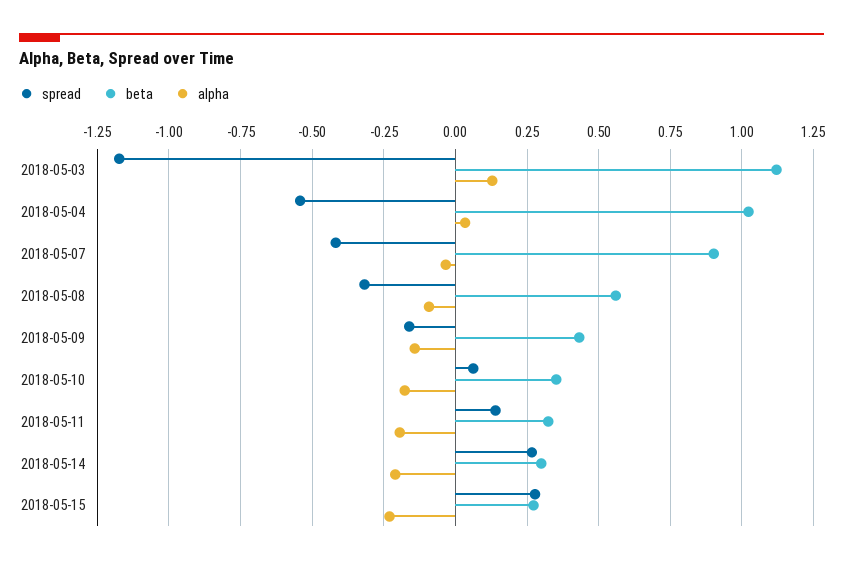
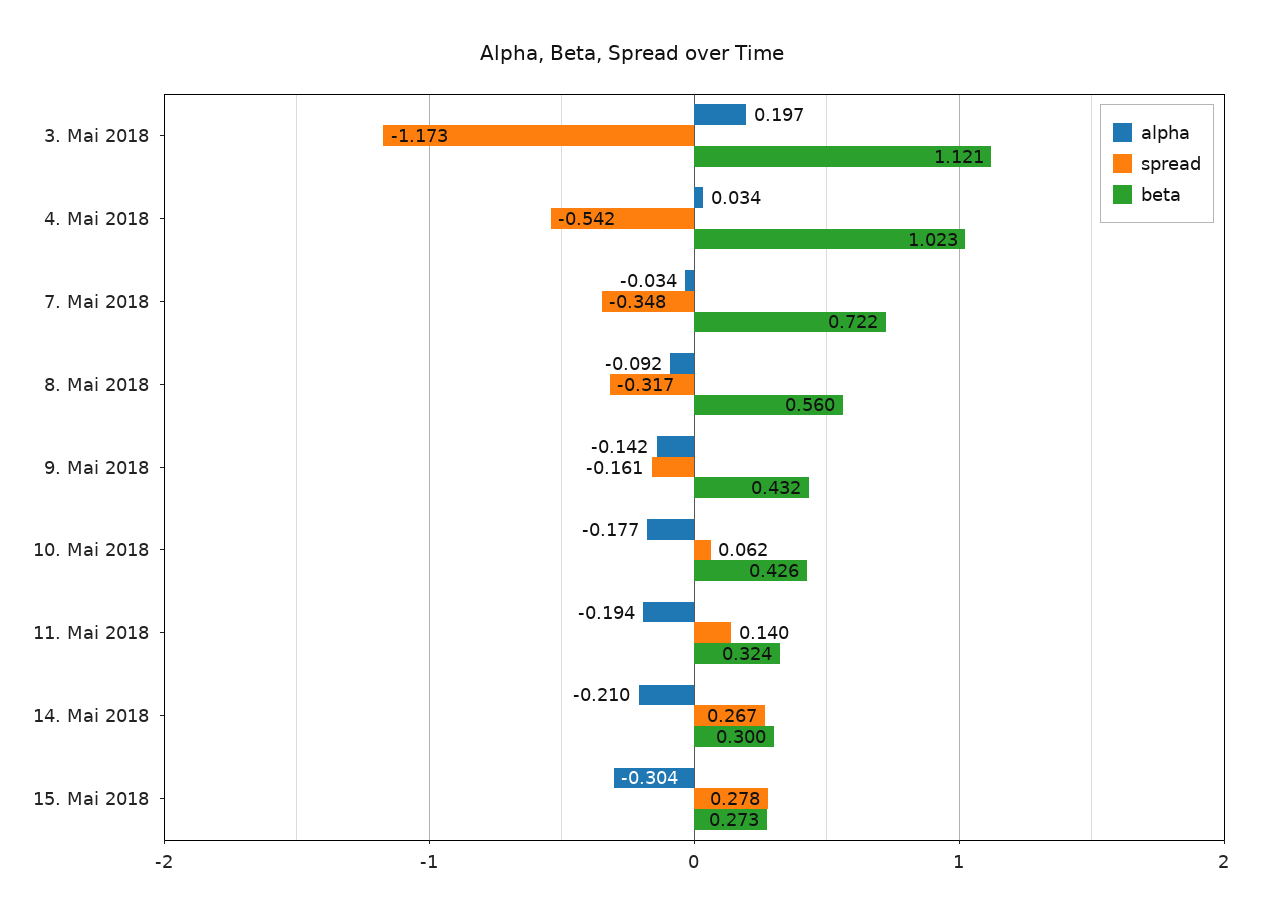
  {
    "spread": {
      "2018-05-03": -1.173,
      "2018-05-04": -0.542,
-     "2018-05-07": -0.425,
+     "2018-05-07": -0.348,
      "2018-05-08": -0.317,
      "2018-05-09": -0.161,
      "2018-05-10": 0.062,
      "2018-05-11": 0.14,
      "2018-05-14": 0.267,
      "2018-05-15": 0.278
    },
    "beta": {
      "2018-05-03": 1.121,
      "2018-05-04": 1.023,
-     "2018-05-07": 0.9,
+     "2018-05-07": 0.722,
      "2018-05-08": 0.56,
      "2018-05-09": 0.432,
-     "2018-05-10": 0.35,
+     "2018-05-10": 0.426,
      "2018-05-11": 0.324,
      "2018-05-14": 0.3,
      "2018-05-15": 0.273
    },
    "alpha": {
-     "2018-05-03": 0.125,
+     "2018-05-03": 0.197,
      "2018-05-04": 0.034,
      "2018-05-07": -0.034,
      "2018-05-08": -0.092,
      "2018-05-09": -0.142,
      "2018-05-10": -0.177,
      "2018-05-11": -0.194,
      "2018-05-14": -0.21,
-     "2018-05-15": -0.225
+     "2018-05-15": -0.304
    }
  }

